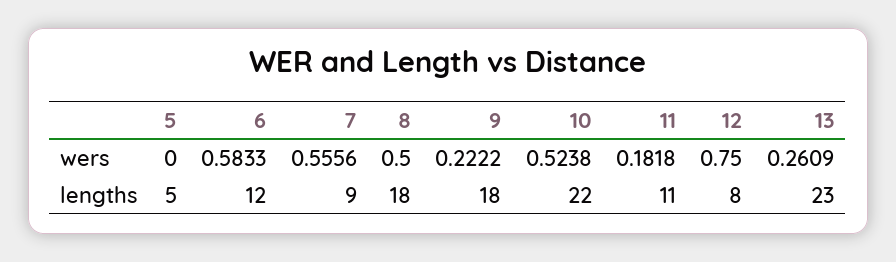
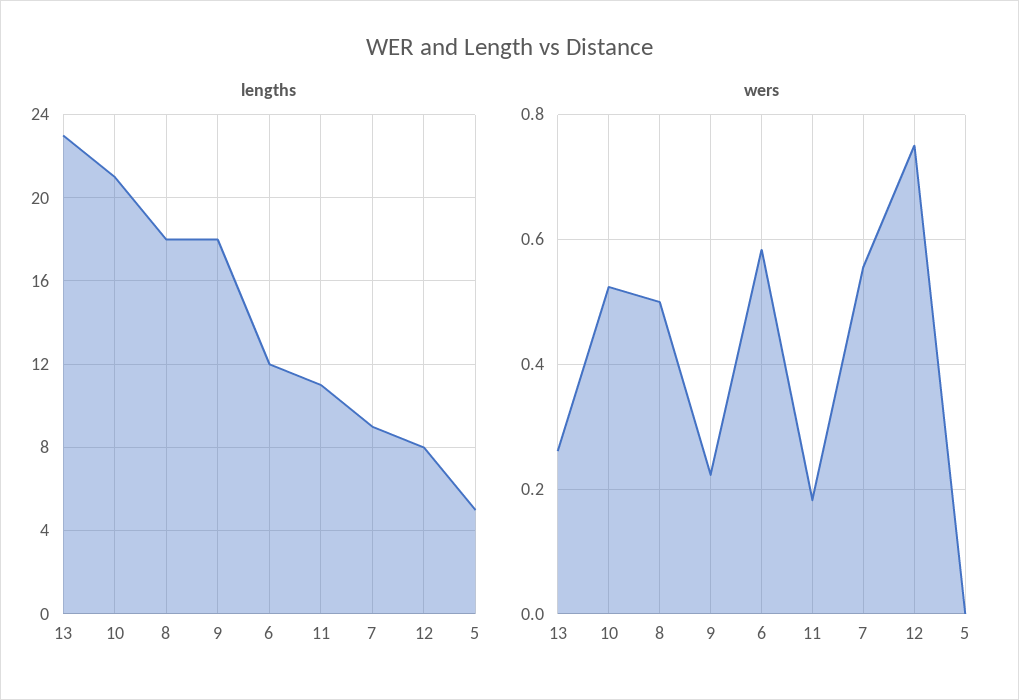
  {
    "wers": {
      "5": 0,
      "6": 0.5833,
      "7": 0.5556,
      "8": 0.5,
      "9": 0.2222,
      "10": 0.5238,
      "11": 0.1818,
      "12": 0.75,
      "13": 0.2609
    },
    "lengths": {
      "5": 5,
      "6": 12,
      "7": 9,
      "8": 18,
      "9": 18,
-     "10": 22,
+     "10": 21,
      "11": 11,
      "12": 8,
      "13": 23
    }
  }

